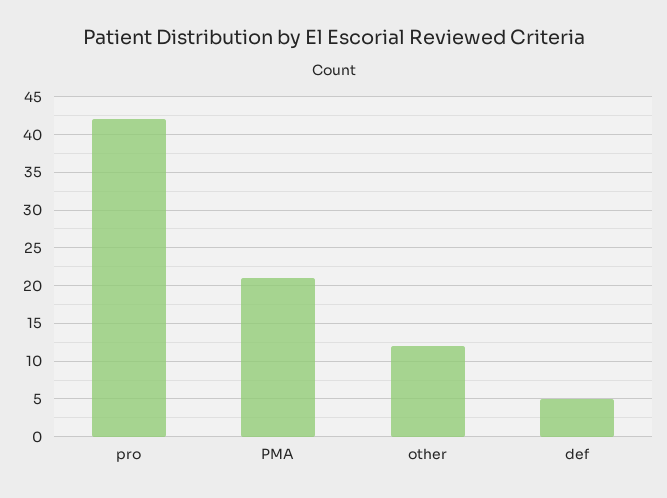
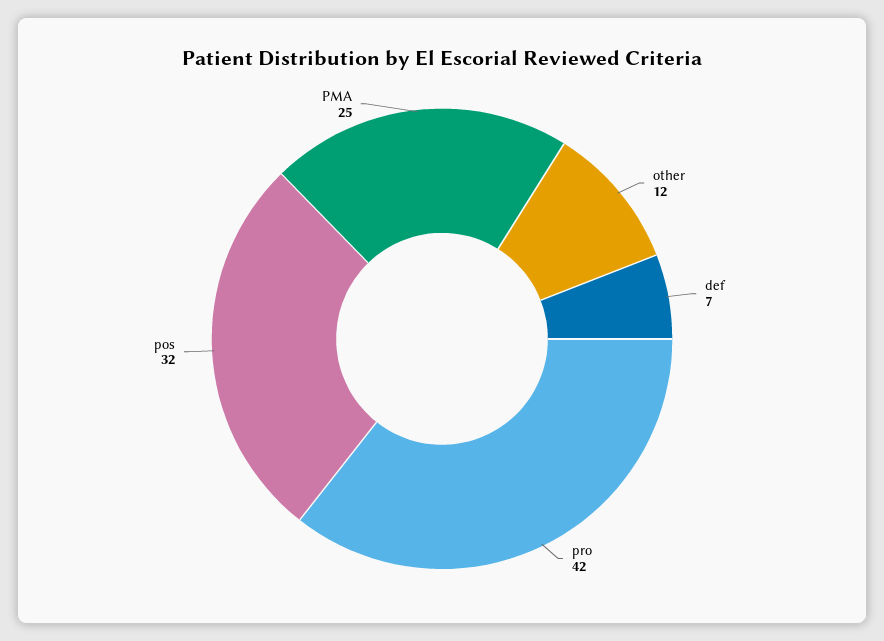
  {
    "pro": 42,
-   "PMA": 21,
+   "PMA": 25,
    "other": 12,
-   "def": 5
+   "def": 7,
+   "pos": 32
  }

